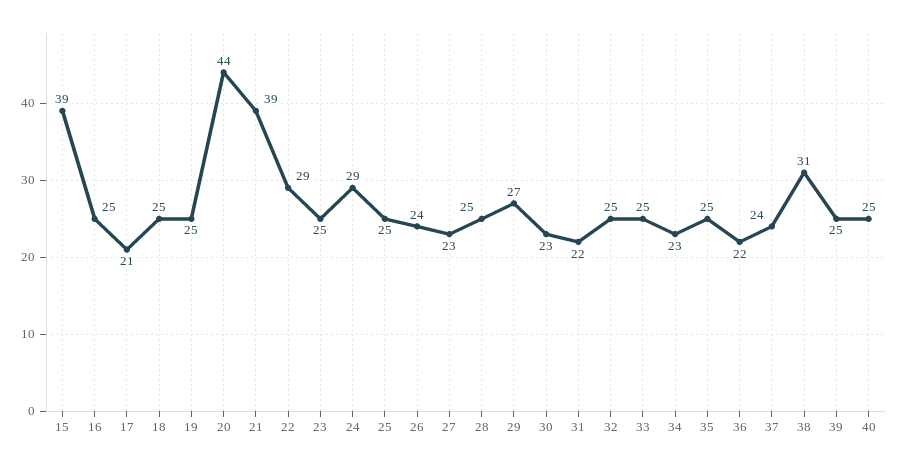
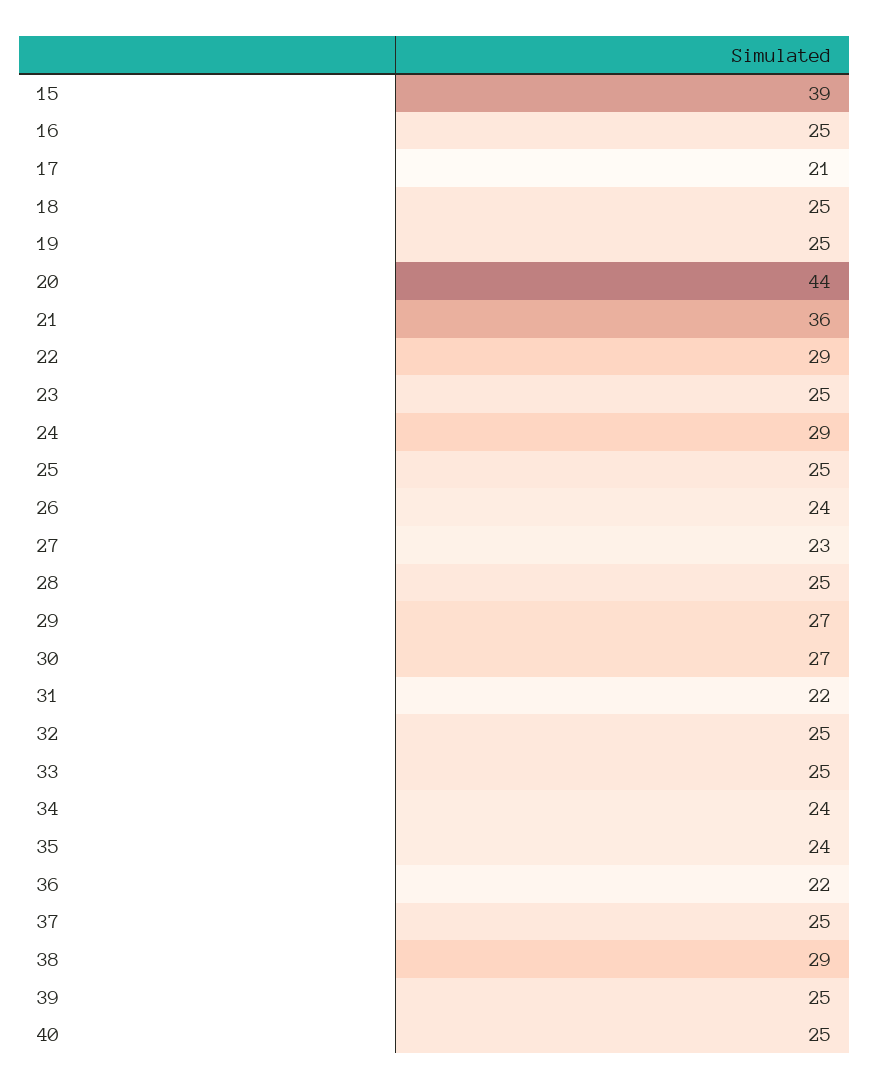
  {
    "15": 39,
    "16": 25,
    "17": 21,
    "18": 25,
    "19": 25,
    "20": 44,
-   "21": 39,
+   "21": 36,
    "22": 29,
    "23": 25,
    "24": 29,
    "25": 25,
    "26": 24,
    "27": 23,
    "28": 25,
    "29": 27,
-   "30": 23,
+   "30": 27,
    "31": 22,
    "32": 25,
    "33": 25,
-   "34": 23,
+   "34": 24,
-   "35": 25,
+   "35": 24,
    "36": 22,
-   "37": 24,
+   "37": 25,
-   "38": 31,
+   "38": 29,
    "39": 25,
    "40": 25
  }

